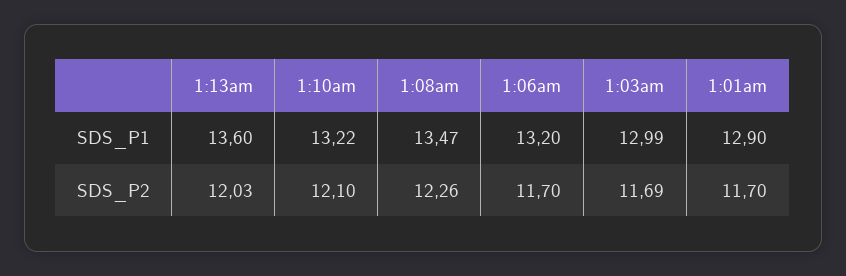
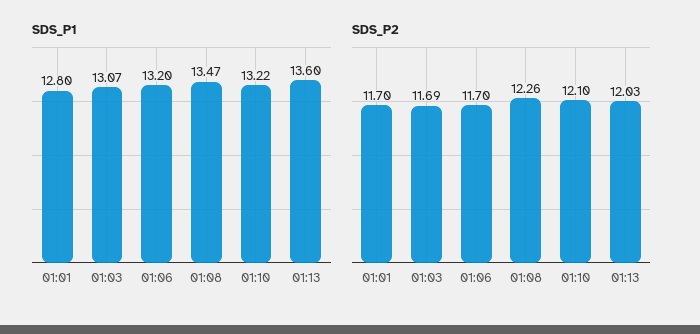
  {
    "SDS_P1": {
      "1:13am": 13.6,
      "1:10am": 13.22,
      "1:08am": 13.47,
      "1:06am": 13.2,
-     "1:03am": 12.99,
+     "1:03am": 13.07,
-     "1:01am": 12.9
+     "1:01am": 12.8
    },
    "SDS_P2": {
      "1:13am": 12.03,
      "1:10am": 12.1,
      "1:08am": 12.26,
      "1:06am": 11.7,
      "1:03am": 11.69,
      "1:01am": 11.7
    }
  }

